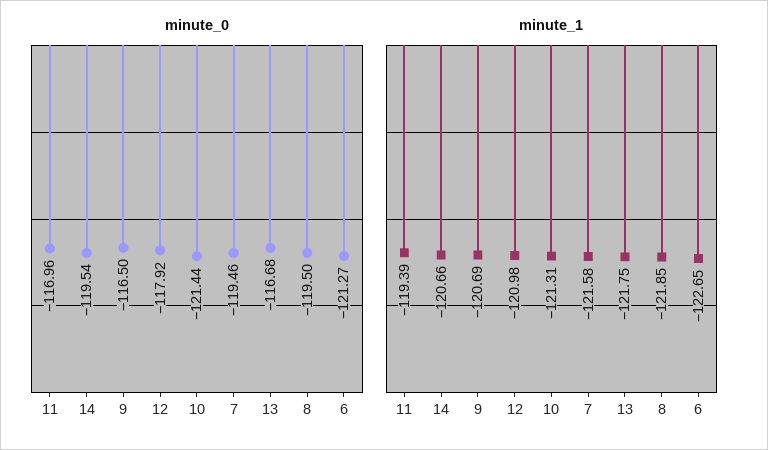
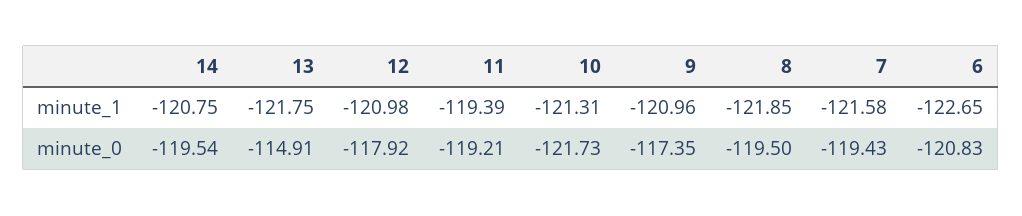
  {
    "minute_0": {
-     "11": -116.96,
+     "11": -119.21,
      "14": -119.54,
-     "9": -116.5,
+     "9": -117.35,
      "12": -117.92,
-     "10": -121.44,
+     "10": -121.73,
-     "7": -119.46,
+     "7": -119.43,
-     "13": -116.68,
+     "13": -114.91,
      "8": -119.5,
-     "6": -121.27
+     "6": -120.83
    },
    "minute_1": {
      "11": -119.39,
-     "14": -120.66,
+     "14": -120.75,
-     "9": -120.69,
+     "9": -120.96,
      "12": -120.98,
      "10": -121.31,
      "7": -121.58,
      "13": -121.75,
      "8": -121.85,
      "6": -122.65
    }
  }

